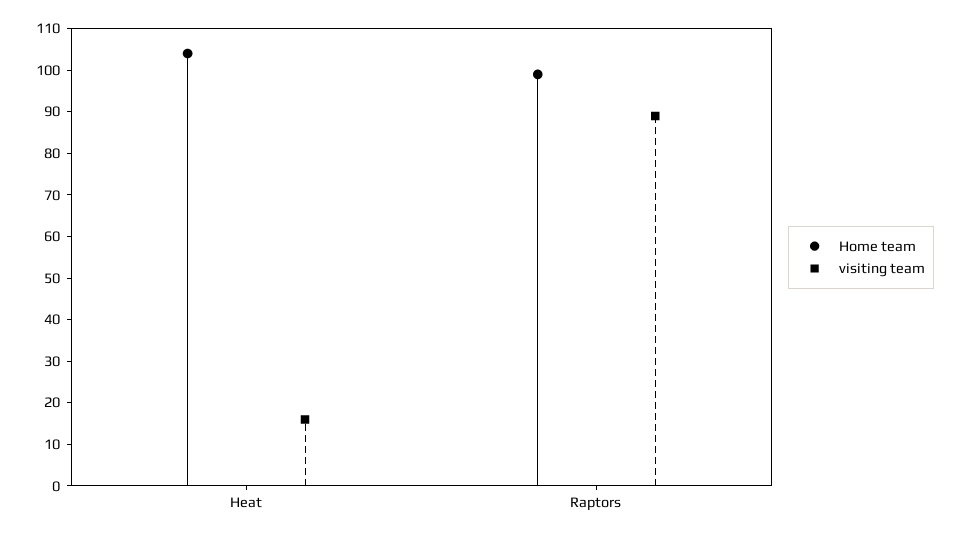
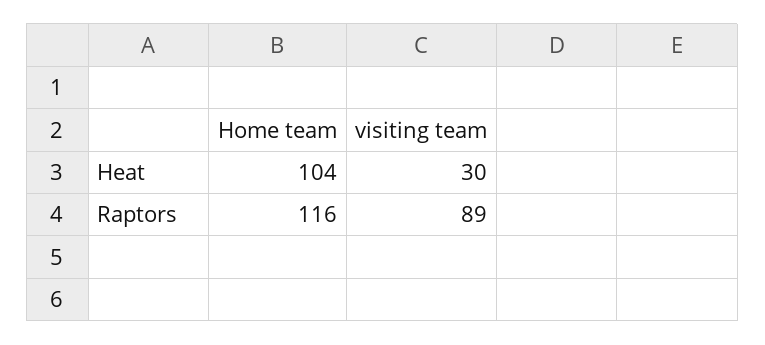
  {
    "Home team": {
      "Heat": 104,
-     "Raptors": 100
+     "Raptors": 116
    },
    "visiting team": {
-     "Heat": 15,
+     "Heat": 30,
      "Raptors": 89
    }
  }

